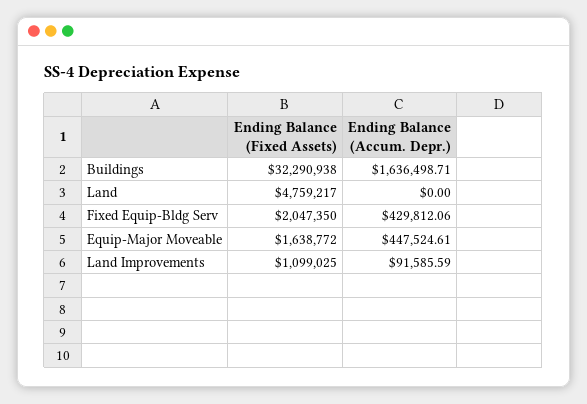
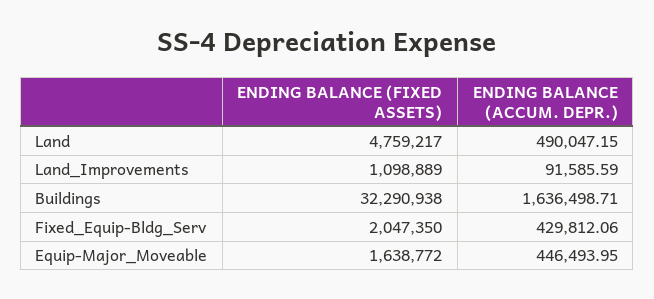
  {
    "Ending Balance (Fixed Assets)": {
      "Buildings": 32290938,
      "Land": 4759217,
      "Fixed Equip-Bldg Serv": 2047350,
      "Equip-Major Moveable": 1638772,
-     "Land Improvements": 1099025
+     "Land Improvements": 1098889
    },
    "Ending Balance (Accum. Depr.)": {
      "Buildings": 1636498.71,
-     "Land": 0,
+     "Land": 490047.15,
      "Fixed Equip-Bldg Serv": 429812.06,
-     "Equip-Major Moveable": 447524.61,
+     "Equip-Major Moveable": 446493.95,
      "Land Improvements": 91585.59
    }
  }

